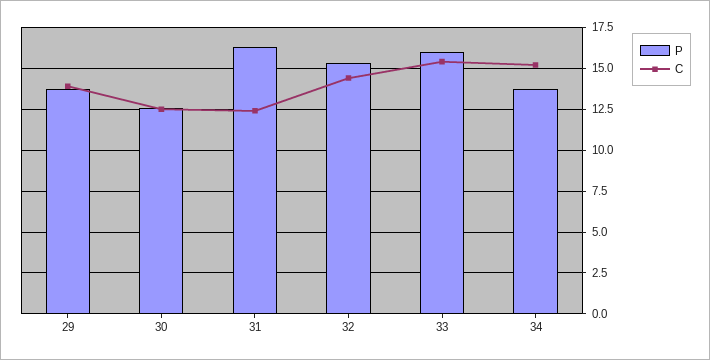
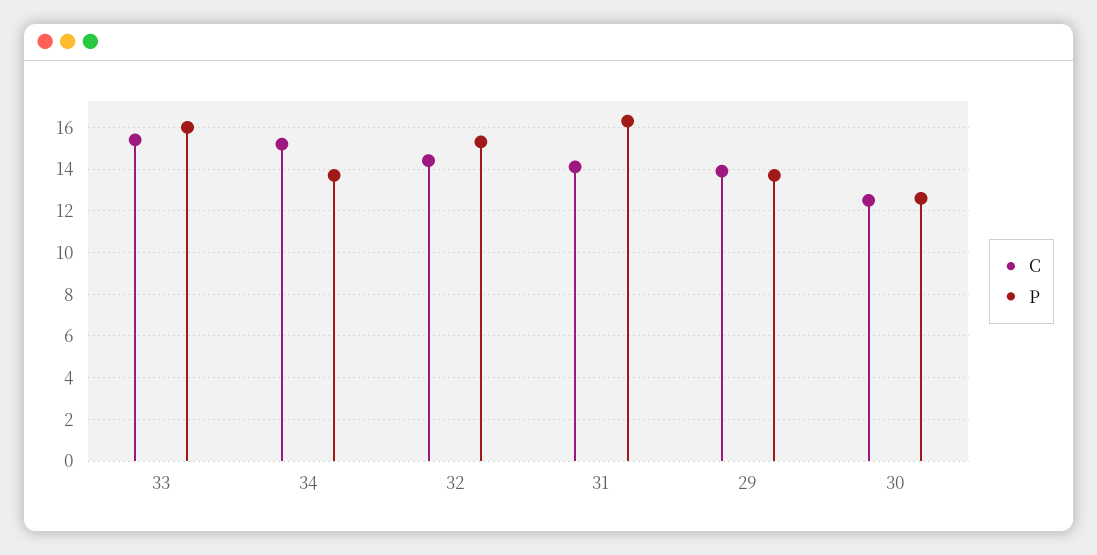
  {
    "P": {
      "29": 13.5,
      "30": 12.5,
      "31": 16.5,
      "32": 15.5,
      "33": 16,
      "34": 13.5
    },
    "C": {
      "29": 14,
      "30": 12.5,
-     "31": 12.5,
+     "31": 14,
      "32": 14.5,
      "33": 15.5,
      "34": 15
    }
  }

